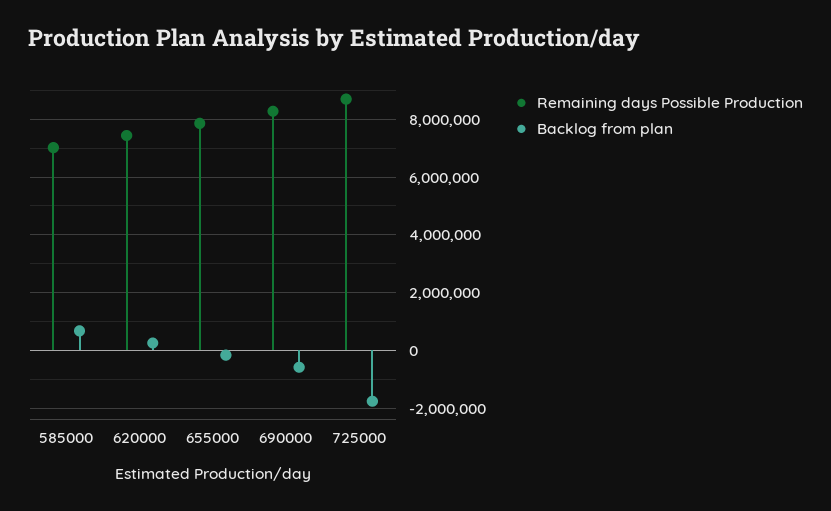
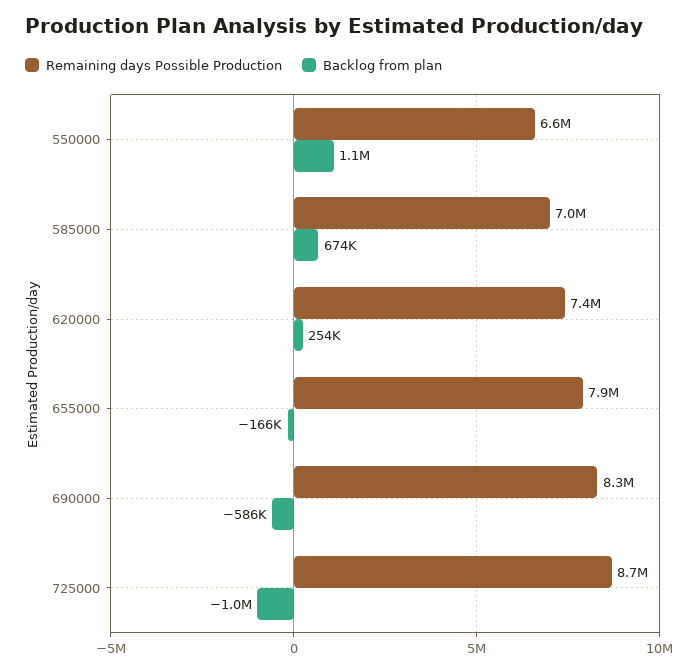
  {
    "Remaining days Possible Production": {
      "585000": 7000000,
      "620000": 7400000,
      "655000": 7900000,
      "690000": 8300000,
-     "725000": 8700000
+     "725000": 8700000,
+     "550000": 6600000
    },
    "Backlog from plan": {
      "585000": 674000,
      "620000": 254000,
      "655000": -166000,
      "690000": -586000,
-     "725000": -1750000
+     "725000": -1000000,
+     "550000": 1100000
    }
  }

